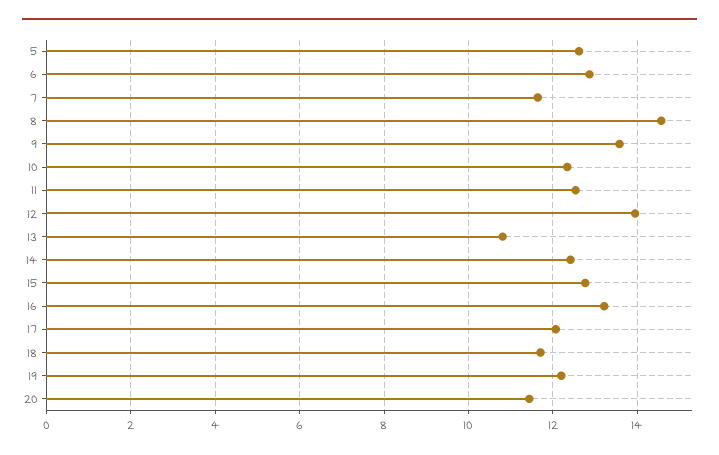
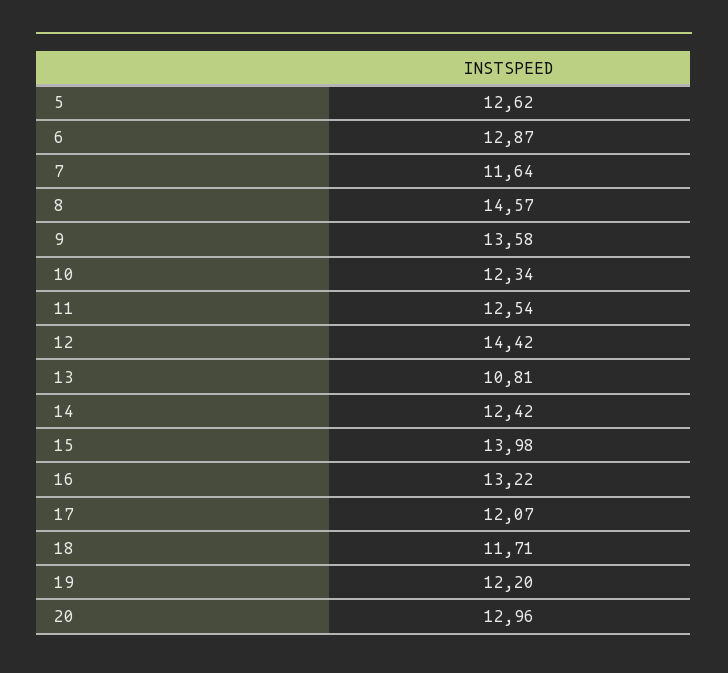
  {
    "5": 12.62,
    "6": 12.87,
    "7": 11.64,
    "8": 14.57,
    "9": 13.58,
    "10": 12.34,
    "11": 12.54,
-   "12": 14,
+   "12": 14.42,
    "13": 10.81,
    "14": 12.42,
-   "15": 12.8,
+   "15": 13.98,
    "16": 13.22,
    "17": 12.07,
    "18": 11.71,
    "19": 12.2,
-   "20": 11.4
+   "20": 12.96
  }

